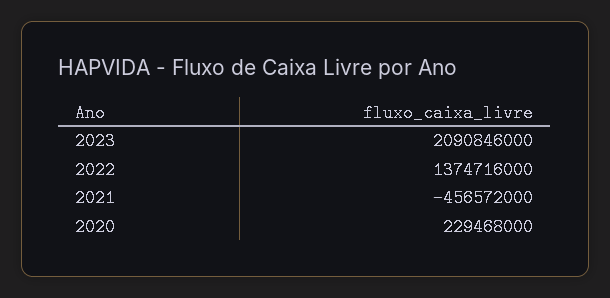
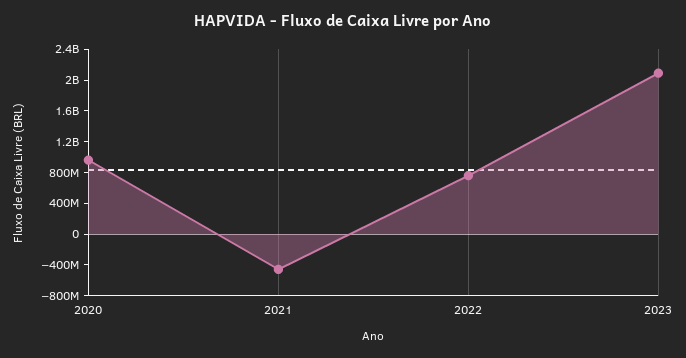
  {
    "2023": 2090846000,
-   "2022": 1374716000,
+   "2022": 800000000,
    "2021": -456572000,
-   "2020": 229468000
+   "2020": 1000000000
  }

